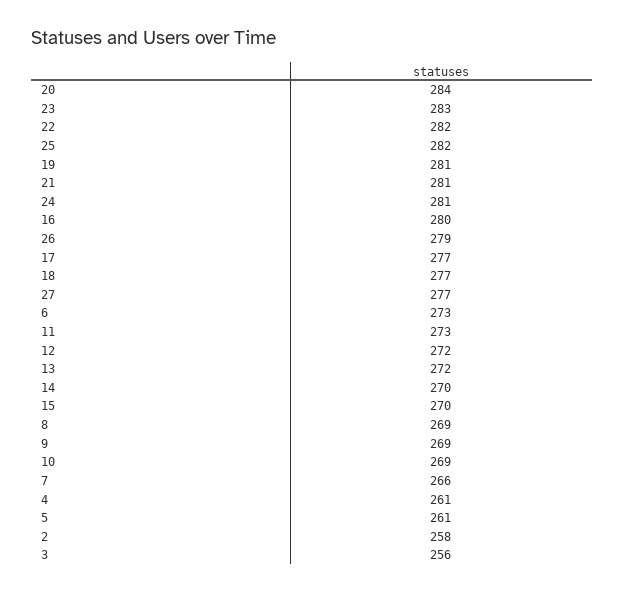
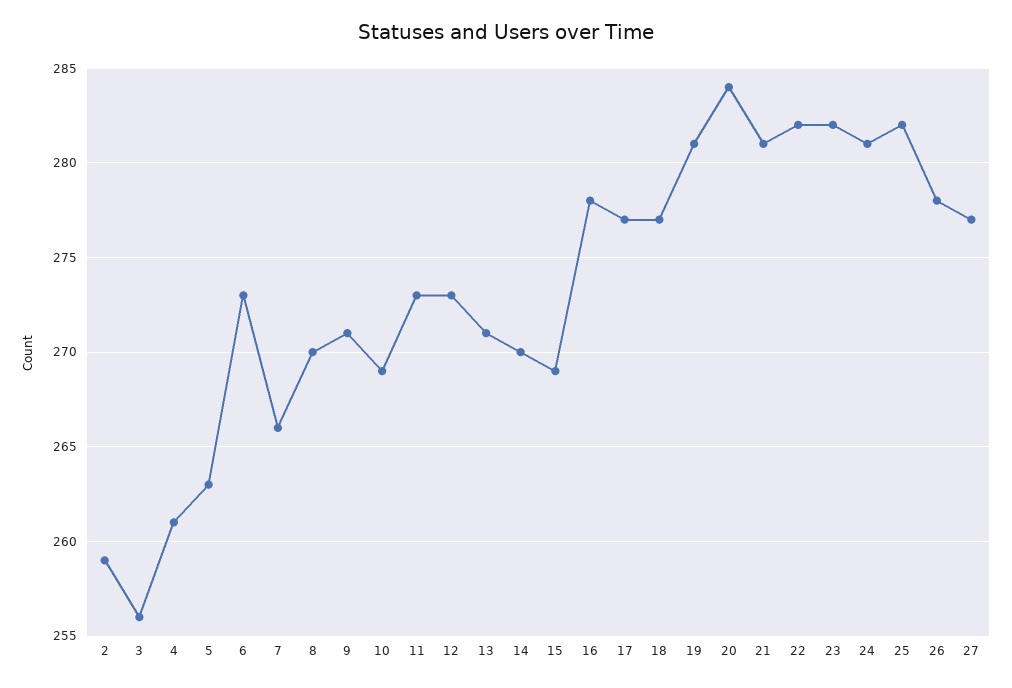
  {
    "20": 284,
-   "23": 283,
+   "23": 282,
    "22": 282,
    "25": 282,
    "19": 281,
    "21": 281,
    "24": 281,
-   "16": 280,
+   "16": 278,
-   "26": 279,
+   "26": 278,
    "17": 277,
    "18": 277,
    "27": 277,
    "6": 273,
    "11": 273,
-   "12": 272,
+   "12": 273,
-   "13": 272,
+   "13": 271,
    "14": 270,
-   "15": 270,
+   "15": 269,
-   "8": 269,
+   "8": 270,
-   "9": 269,
+   "9": 271,
    "10": 269,
    "7": 266,
    "4": 261,
-   "5": 261,
+   "5": 263,
-   "2": 258,
+   "2": 259,
    "3": 256
  }

